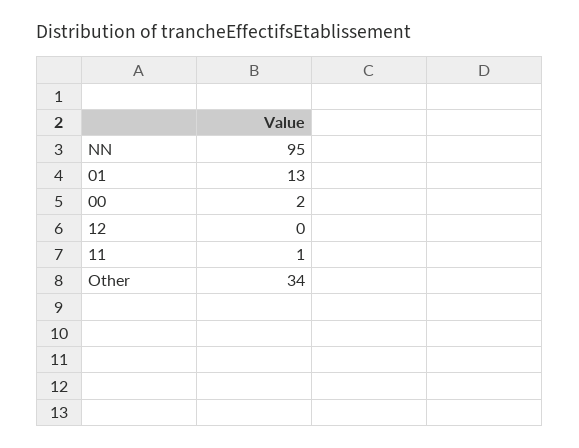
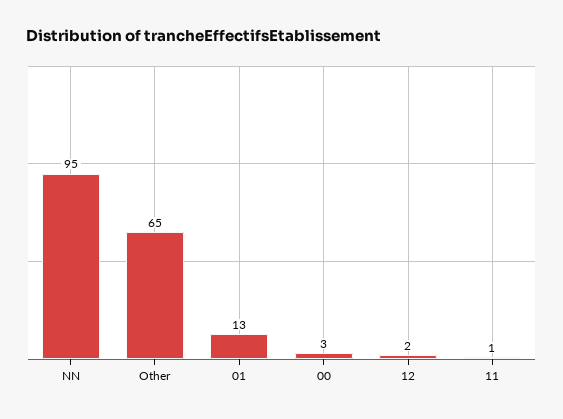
  {
    "NN": 95,
    "01": 13,
-   "00": 2,
+   "00": 3,
-   "12": 0,
+   "12": 2,
    "11": 1,
-   "Other": 34
+   "Other": 65
  }

